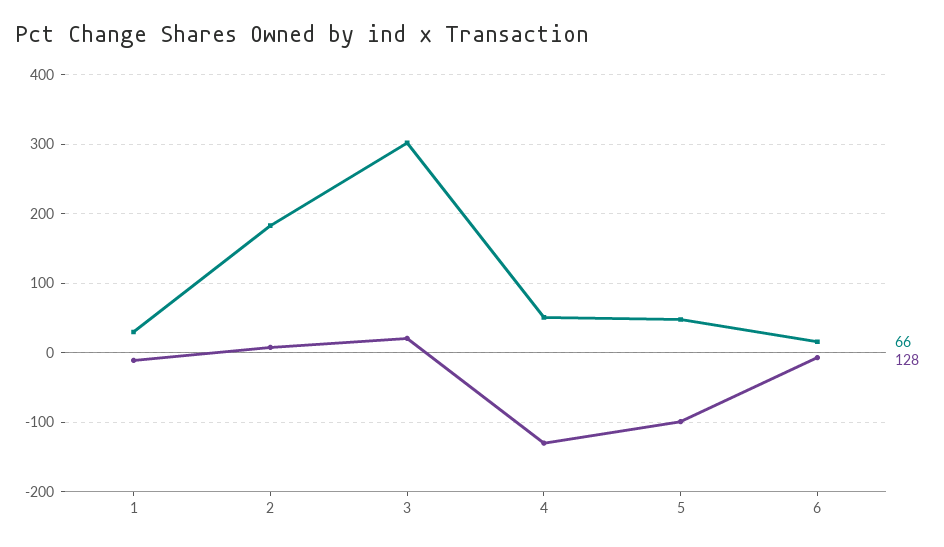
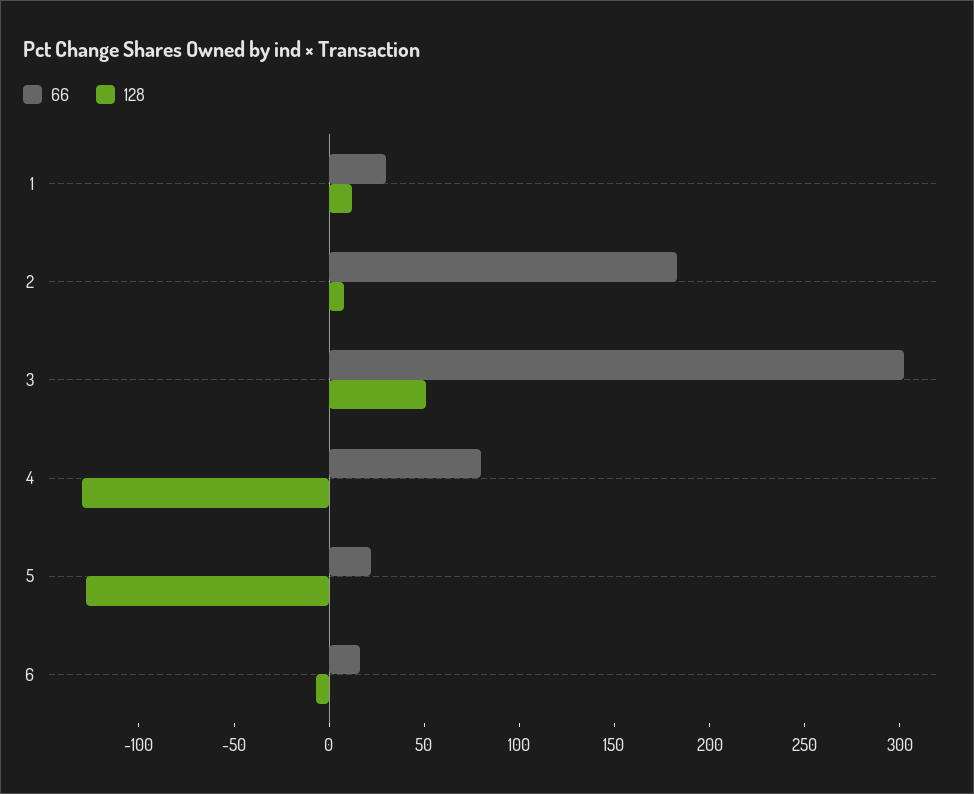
  {
    "66": {
      "1": 30,
      "2": 180,
      "3": 300,
-     "4": 50,
+     "4": 80,
-     "5": 50,
+     "5": 20,
      "6": 20
    },
    "128": {
-     "1": -10,
+     "1": 10,
      "2": 10,
-     "3": 20,
+     "3": 50,
      "4": -130,
-     "5": -100,
+     "5": -130,
      "6": -10
    }
  }

